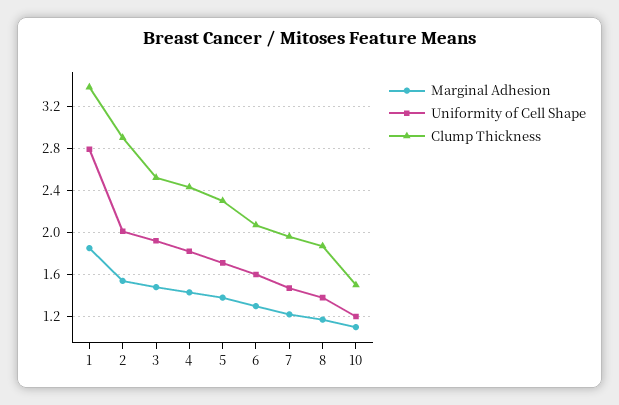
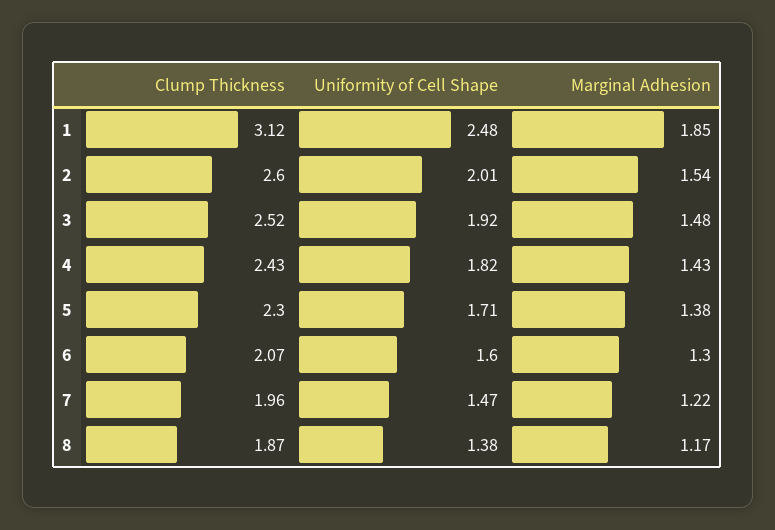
  {
    "Marginal Adhesion": {
      "1": 1.85,
      "2": 1.54,
      "3": 1.48,
      "4": 1.43,
      "5": 1.38,
      "6": 1.3,
      "7": 1.22,
-     "8": 1.17,
+     "8": 1.17
-     "10": 1.1
    },
    "Uniformity of Cell Shape": {
-     "1": 2.8,
+     "1": 2.48,
      "2": 2.01,
      "3": 1.92,
      "4": 1.82,
      "5": 1.71,
      "6": 1.6,
      "7": 1.47,
-     "8": 1.38,
+     "8": 1.38
-     "10": 1.2
    },
    "Clump Thickness": {
-     "1": 3.4,
+     "1": 3.12,
-     "2": 2.9,
+     "2": 2.6,
      "3": 2.52,
      "4": 2.43,
      "5": 2.3,
      "6": 2.07,
      "7": 1.96,
-     "8": 1.87,
+     "8": 1.87
-     "10": 1.5
    }
  }

